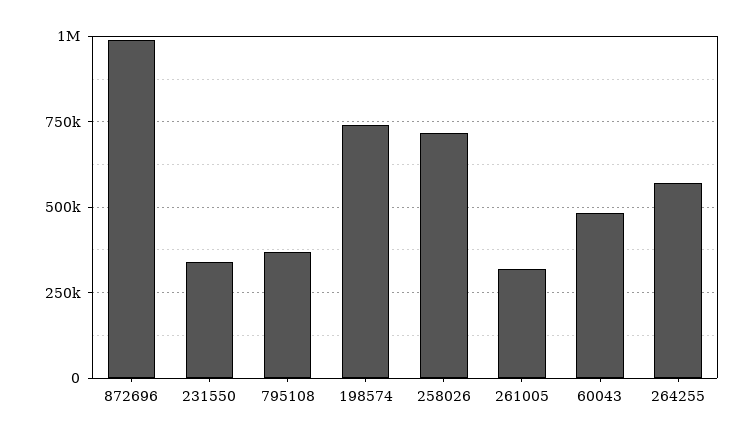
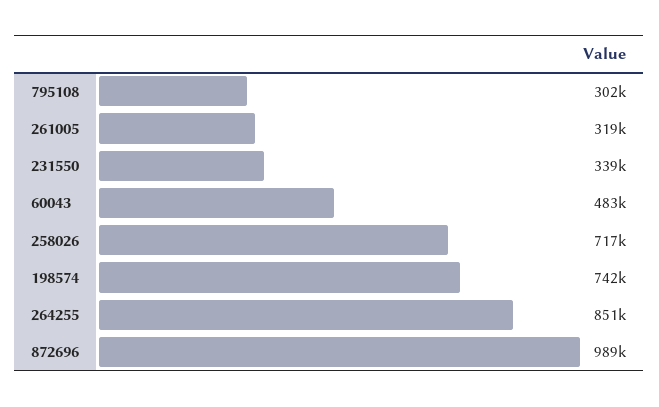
  {
    "872696": 989000,
    "231550": 339000,
-   "795108": 375000,
+   "795108": 302000,
    "198574": 742000,
    "258026": 717000,
    "261005": 319000,
    "60043": 483000,
-   "264255": 575000
+   "264255": 851000
  }

